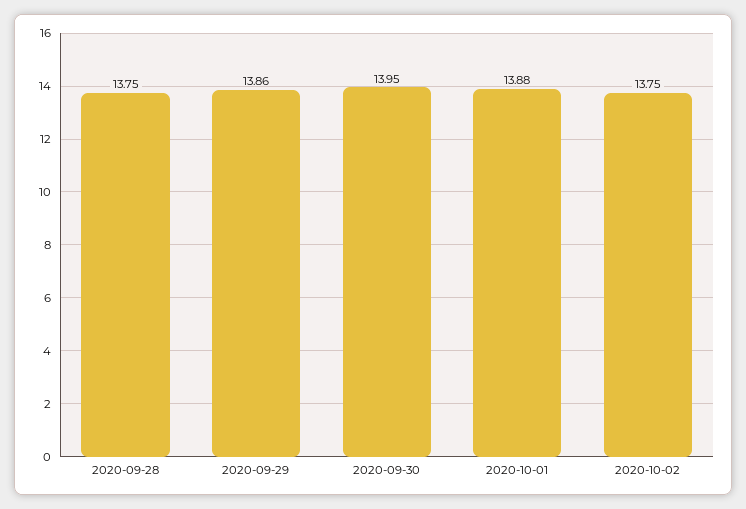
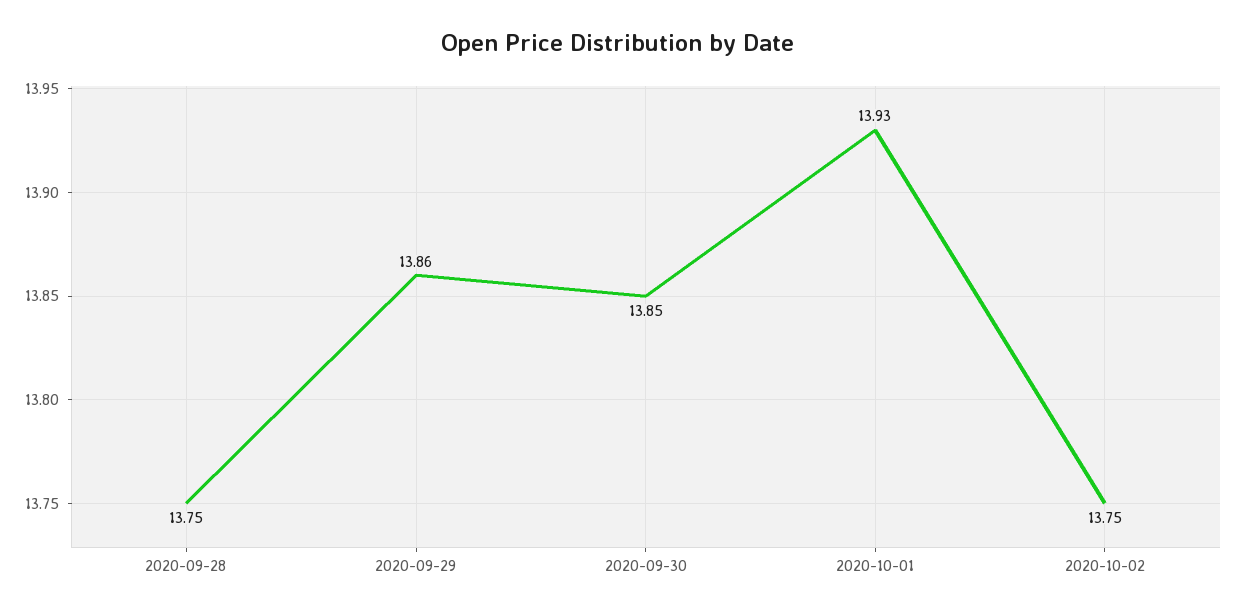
  {
    "2020-09-28": 13.75,
    "2020-09-29": 13.86,
-   "2020-09-30": 13.95,
+   "2020-09-30": 13.85,
-   "2020-10-01": 13.88,
+   "2020-10-01": 13.93,
    "2020-10-02": 13.75
  }

